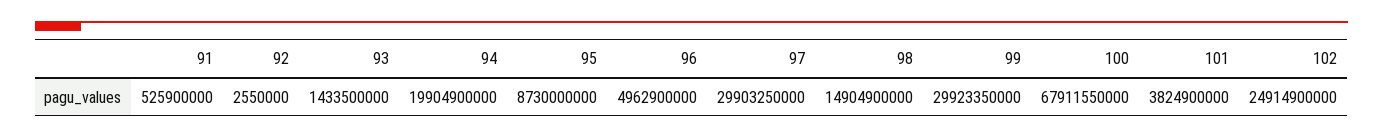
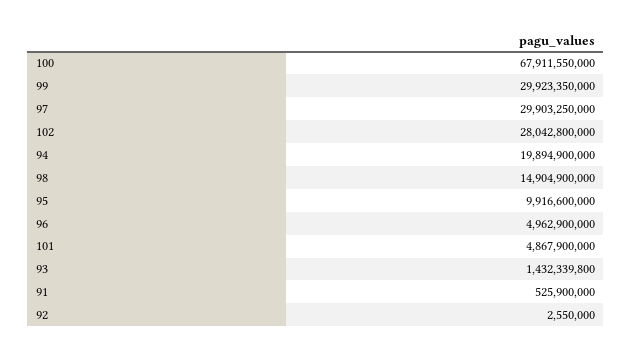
  {
    "91": 525900000,
    "92": 2550000,
-   "93": 1433500000,
+   "93": 1432339800,
-   "94": 19904900000,
+   "94": 19894900000,
-   "95": 8730000000,
+   "95": 9916600000,
    "96": 4962900000,
    "97": 29903250000,
    "98": 14904900000,
    "99": 29923350000,
    "100": 67911550000,
-   "101": 3824900000,
+   "101": 4867900000,
-   "102": 24914900000
+   "102": 28042800000
  }

